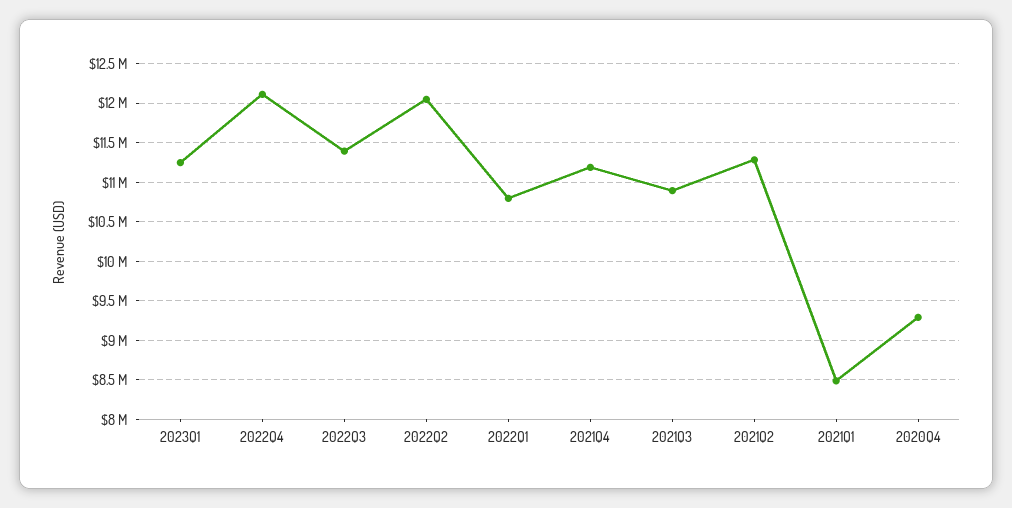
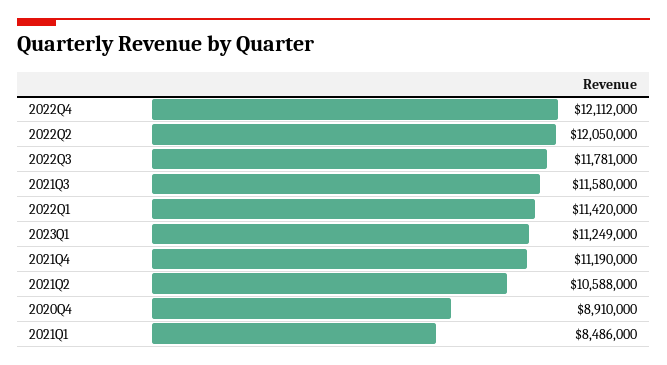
  {
    "2023Q1": 11249000,
    "2022Q4": 12112000,
-   "2022Q3": 11400000,
+   "2022Q3": 11781000,
    "2022Q2": 12050000,
-   "2022Q1": 10800000,
+   "2022Q1": 11420000,
    "2021Q4": 11190000,
-   "2021Q3": 10900000,
+   "2021Q3": 11580000,
-   "2021Q2": 11300000,
+   "2021Q2": 10588000,
    "2021Q1": 8486000,
-   "2020Q4": 9300000
+   "2020Q4": 8910000
  }

